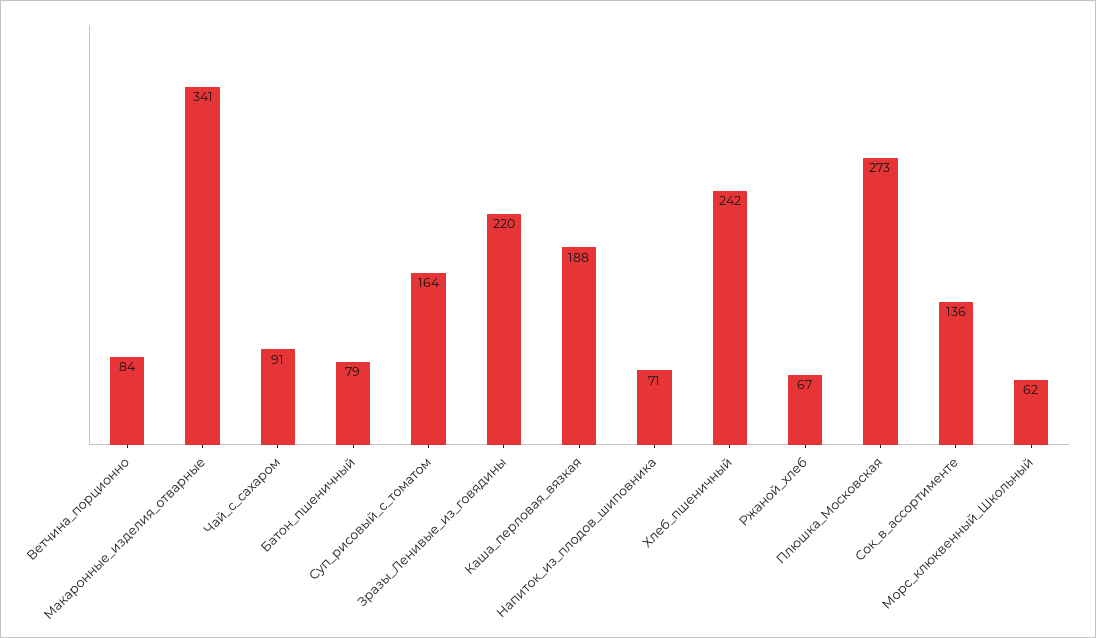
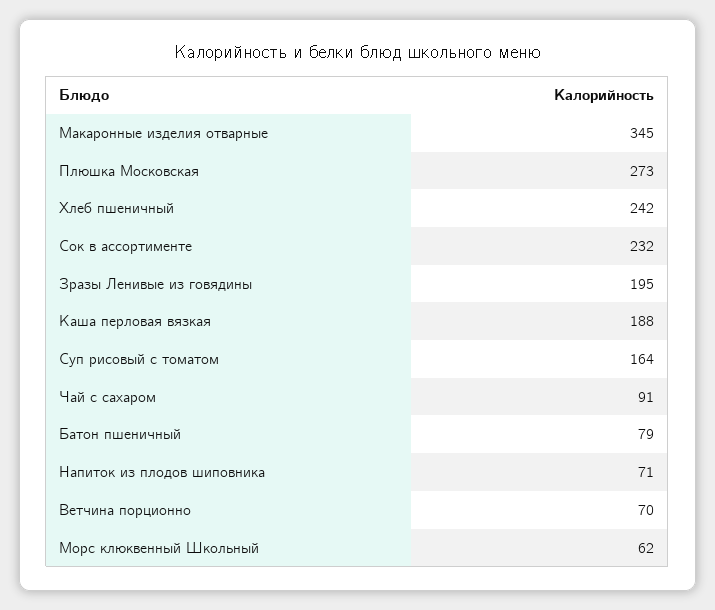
  {
-   "Ветчина_порционно": 84,
+   "Ветчина_порционно": 70,
-   "Макаронные_изделия_отварные": 341,
+   "Макаронные_изделия_отварные": 345,
    "Чай_с_сахаром": 91,
    "Батон_пшеничный": 79,
    "Суп_рисовый_с_томатом": 164,
-   "Зразы_Ленивые_из_говядины": 220,
+   "Зразы_Ленивые_из_говядины": 195,
    "Каша_перловая_вязкая": 188,
    "Напиток_из_плодов_шиповника": 71,
    "Хлеб_пшеничный": 242,
-   "Ржаной_хлеб": 67,
    "Плюшка_Московская": 273,
-   "Сок_в_ассортименте": 136,
+   "Сок_в_ассортименте": 232,
    "Морс_клюквенный_Школьный": 62
  }

